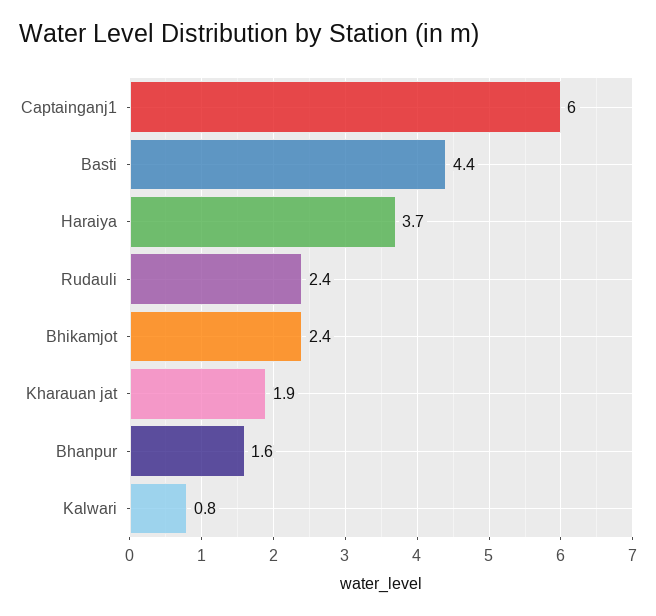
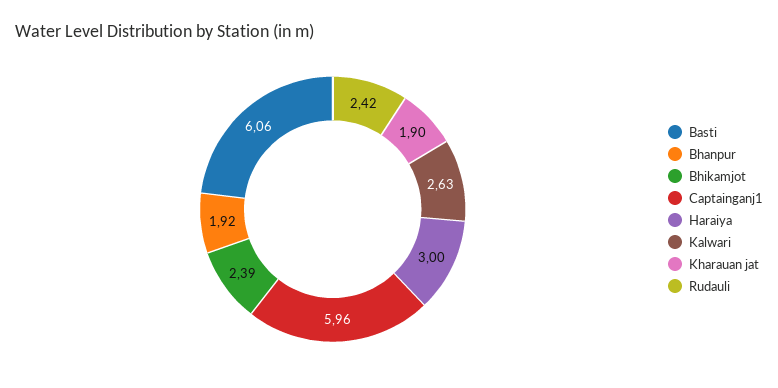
  {
    "Captainganj1": 5.96,
-   "Basti": 4.4,
+   "Basti": 6.06,
-   "Haraiya": 3.7,
+   "Haraiya": 3,
    "Rudauli": 2.42,
    "Bhikamjot": 2.39,
    "Kharauan jat": 1.9,
-   "Bhanpur": 1.6,
+   "Bhanpur": 1.92,
-   "Kalwari": 0.8
+   "Kalwari": 2.63
  }

